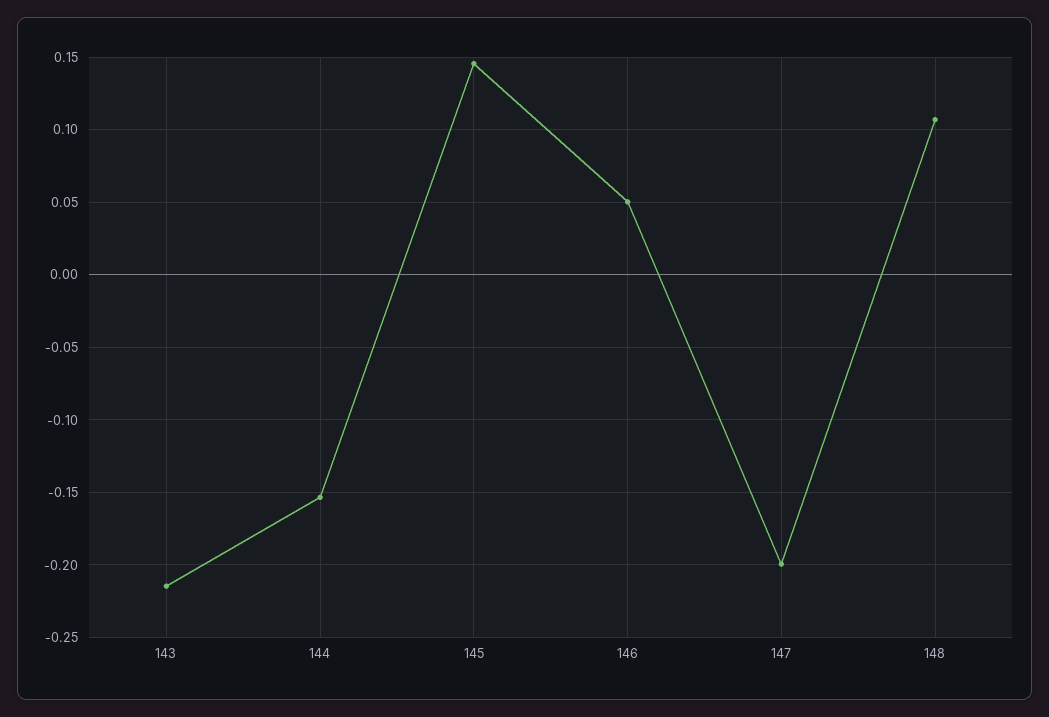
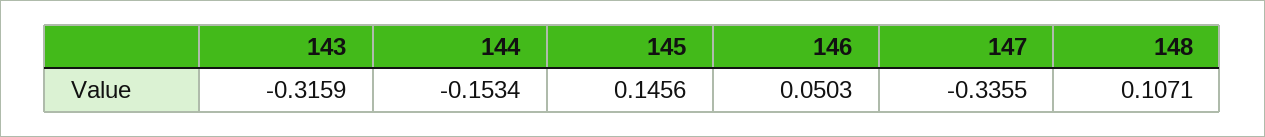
  {
-   "143": -0.215,
+   "143": -0.3159,
    "144": -0.1534,
    "145": 0.1456,
    "146": 0.0503,
-   "147": -0.2,
+   "147": -0.3355,
    "148": 0.1071
  }

